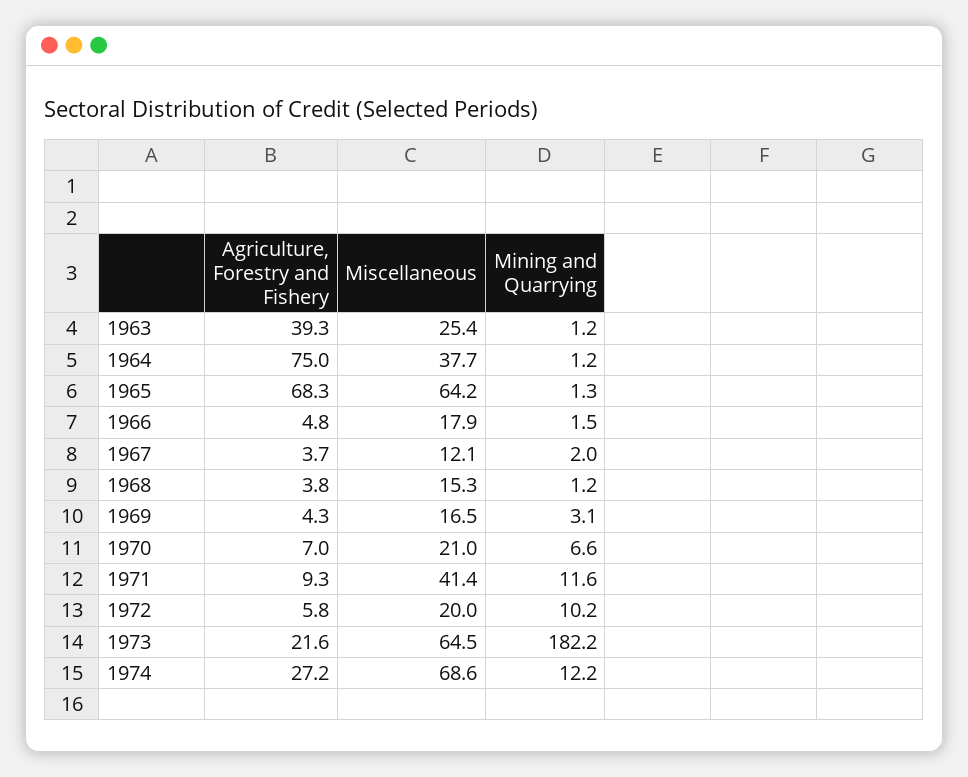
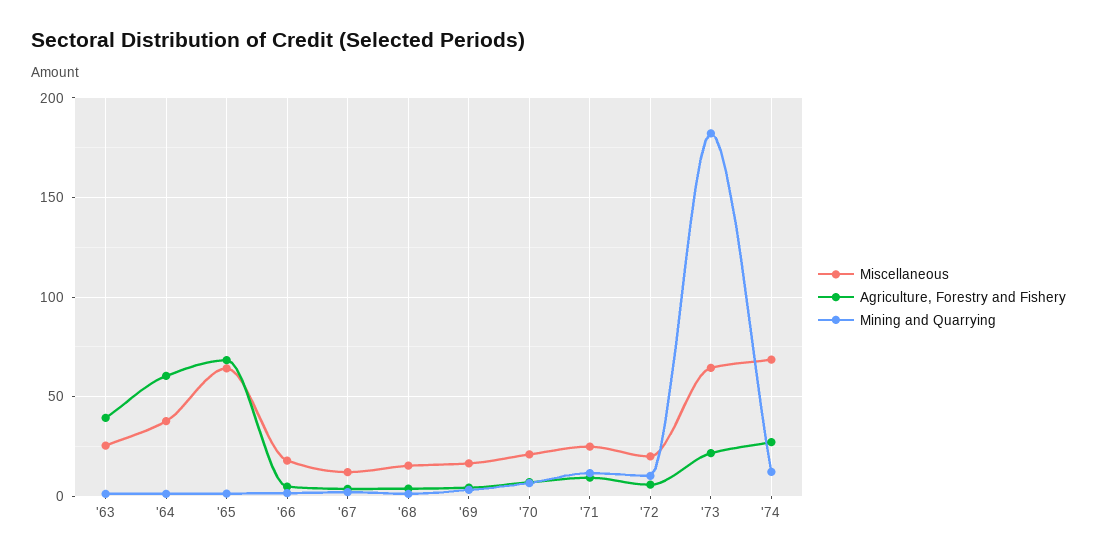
  {
    "Agriculture, Forestry and Fishery": {
      "1963": 39.3,
-     "1964": 75,
+     "1964": 60,
      "1965": 68.3,
      "1966": 4.8,
      "1967": 3.7,
      "1968": 3.8,
      "1969": 4.3,
      "1970": 7,
      "1971": 9.3,
      "1972": 5.8,
      "1973": 21.6,
      "1974": 27.2
    },
    "Miscellaneous": {
      "1963": 25.4,
      "1964": 37.7,
      "1965": 64.2,
      "1966": 17.9,
      "1967": 12.1,
      "1968": 15.3,
      "1969": 16.5,
      "1970": 21,
-     "1971": 41.4,
+     "1971": 25,
      "1972": 20,
      "1973": 64.5,
      "1974": 68.6
    },
    "Mining and Quarrying": {
      "1963": 1.2,
      "1964": 1.2,
      "1965": 1.3,
      "1966": 1.5,
      "1967": 2,
      "1968": 1.2,
      "1969": 3.1,
      "1970": 6.6,
      "1971": 11.6,
      "1972": 10.2,
      "1973": 182.2,
      "1974": 12.2
    }
  }

